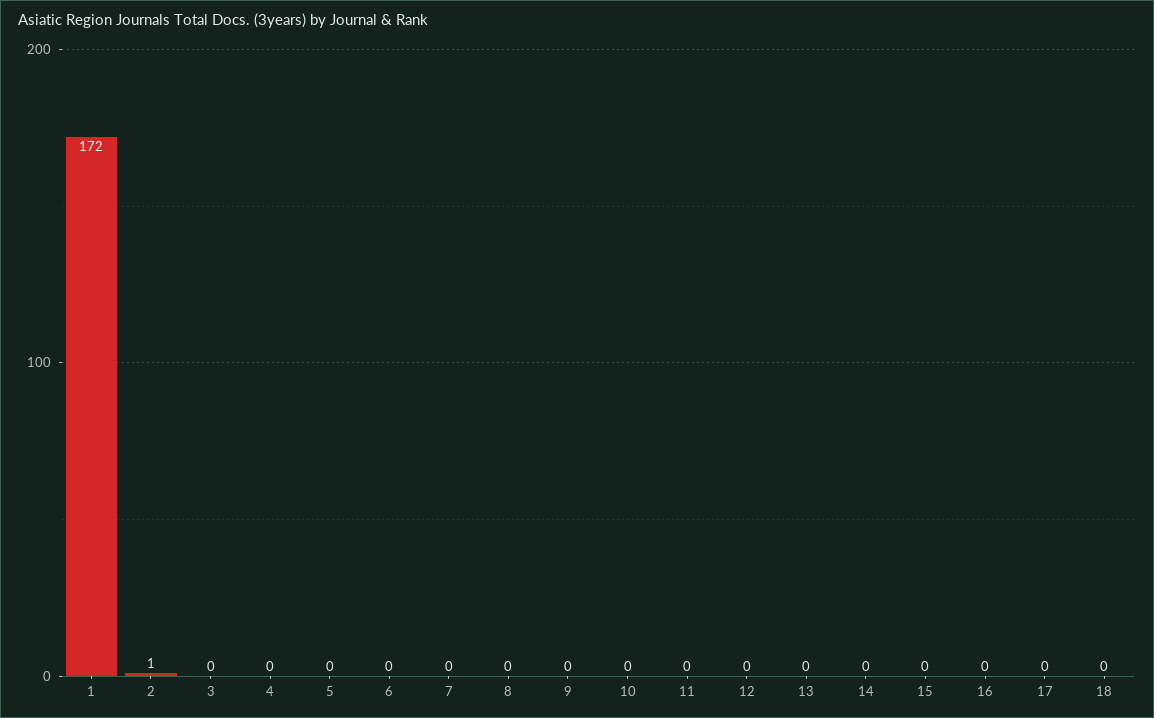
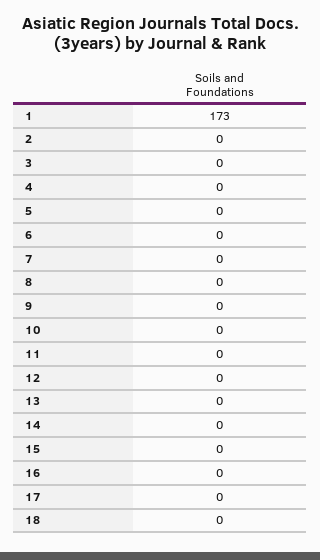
  {
-   "1": 172,
+   "1": 173,
-   "2": 1,
+   "2": 0,
    "3": 0,
    "4": 0,
    "5": 0,
    "6": 0,
    "7": 0,
    "8": 0,
    "9": 0,
    "10": 0,
    "11": 0,
    "12": 0,
    "13": 0,
    "14": 0,
    "15": 0,
    "16": 0,
    "17": 0,
    "18": 0
  }

